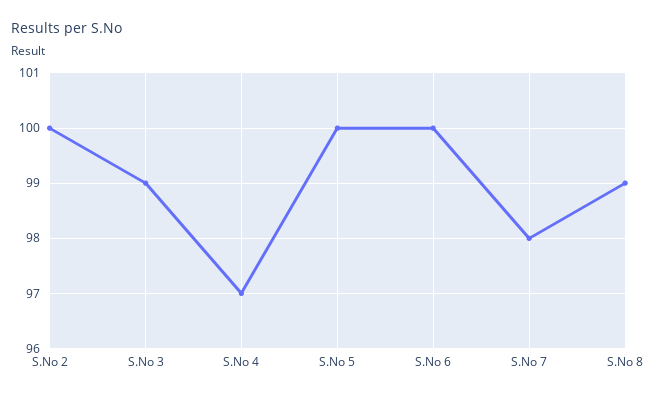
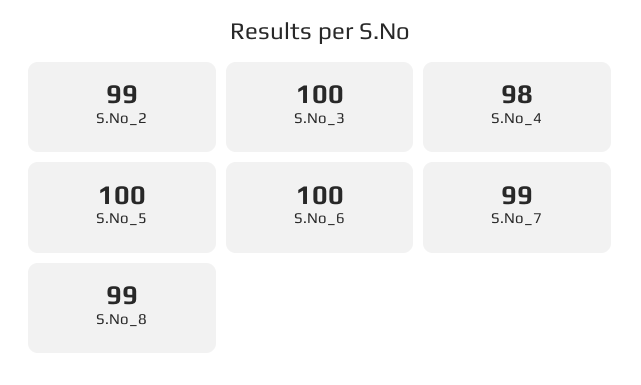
  {
-   "S.No 2": 100,
+   "S.No 2": 99,
-   "S.No 3": 99,
+   "S.No 3": 100,
-   "S.No 4": 97,
+   "S.No 4": 98,
    "S.No 5": 100,
    "S.No 6": 100,
-   "S.No 7": 98,
+   "S.No 7": 99,
    "S.No 8": 99
  }

